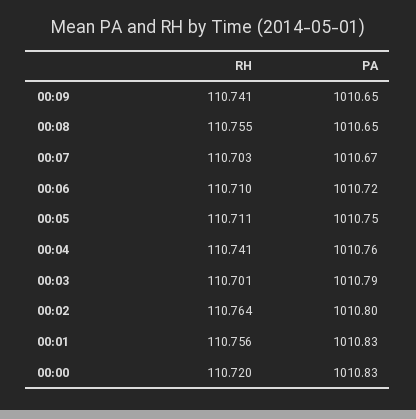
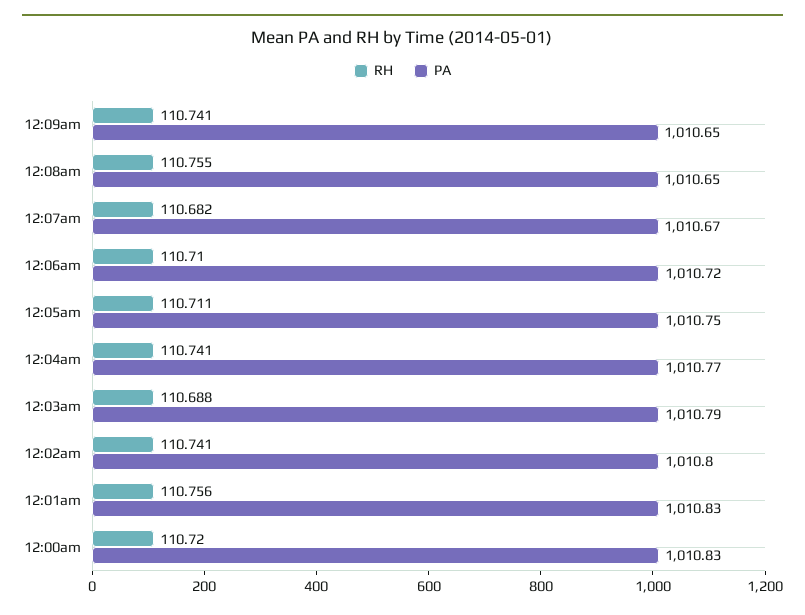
  {
    "RH": {
      "00:09": 110.741,
      "00:08": 110.755,
-     "00:07": 110.703,
+     "00:07": 110.682,
      "00:06": 110.71,
      "00:05": 110.711,
      "00:04": 110.741,
-     "00:03": 110.701,
+     "00:03": 110.688,
-     "00:02": 110.764,
+     "00:02": 110.741,
      "00:01": 110.756,
      "00:00": 110.72
    },
    "PA": {
      "00:09": 1010.65,
      "00:08": 1010.65,
      "00:07": 1010.67,
      "00:06": 1010.72,
      "00:05": 1010.75,
-     "00:04": 1010.76,
+     "00:04": 1010.77,
      "00:03": 1010.79,
      "00:02": 1010.8,
      "00:01": 1010.83,
      "00:00": 1010.83
    }
  }

